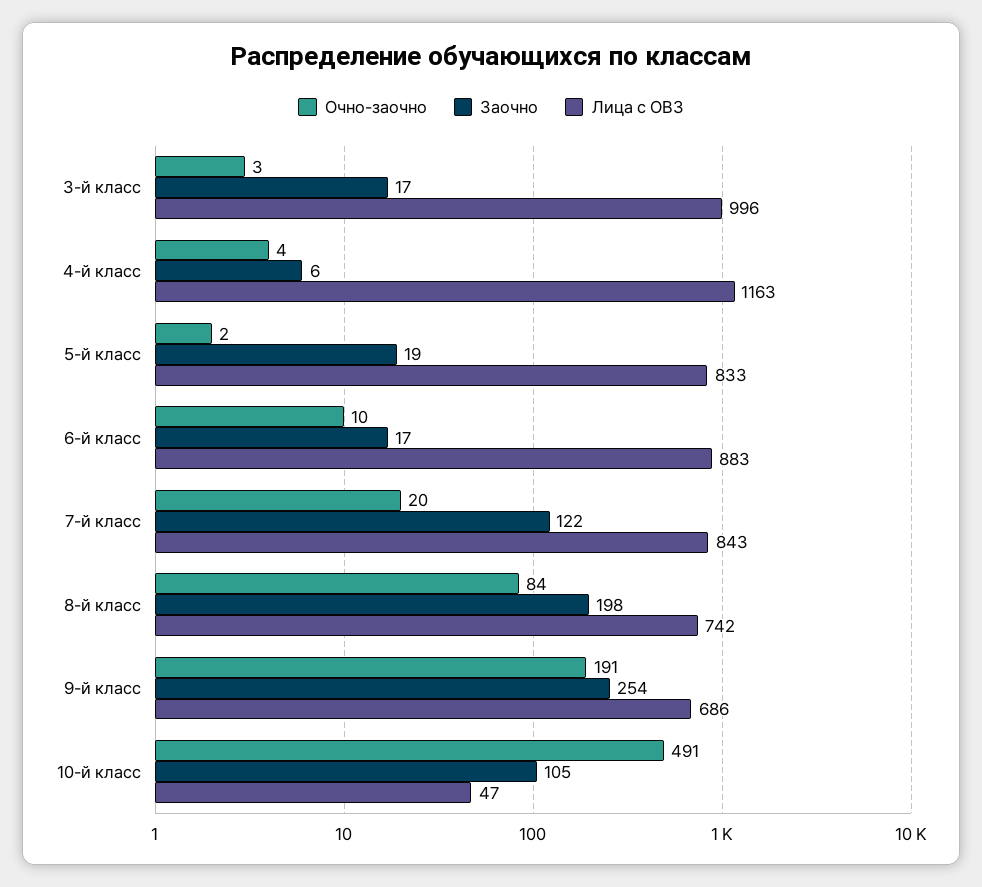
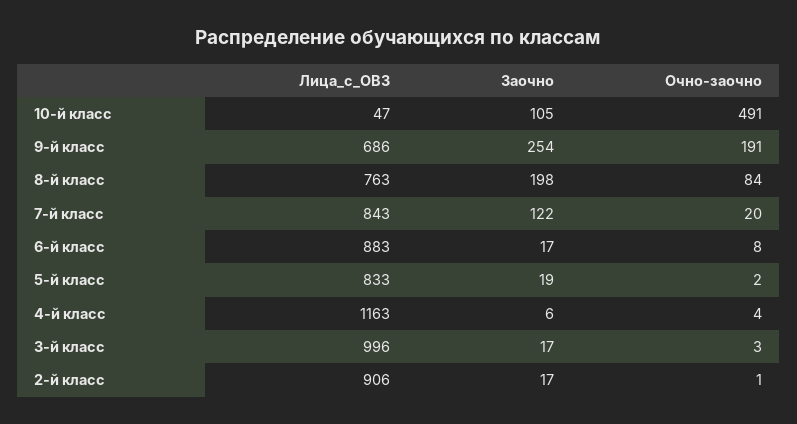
  {
    "Очно-заочно": {
      "3-й класс": 3,
      "4-й класс": 4,
      "5-й класс": 2,
-     "6-й класс": 10,
+     "6-й класс": 8,
      "7-й класс": 20,
      "8-й класс": 84,
      "9-й класс": 191,
-     "10-й класс": 491
+     "10-й класс": 491,
+     "2-й класс": 1
    },
    "Заочно": {
      "3-й класс": 17,
      "4-й класс": 6,
      "5-й класс": 19,
      "6-й класс": 17,
      "7-й класс": 122,
      "8-й класс": 198,
      "9-й класс": 254,
-     "10-й класс": 105
+     "10-й класс": 105,
+     "2-й класс": 17
    },
    "Лица с ОВЗ": {
      "3-й класс": 996,
      "4-й класс": 1163,
      "5-й класс": 833,
      "6-й класс": 883,
      "7-й класс": 843,
-     "8-й класс": 742,
+     "8-й класс": 763,
      "9-й класс": 686,
-     "10-й класс": 47
+     "10-й класс": 47,
+     "2-й класс": 906
    }
  }

